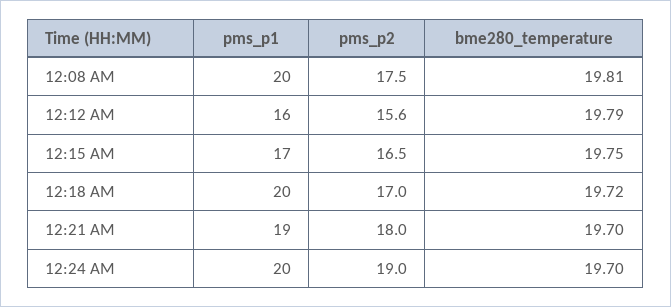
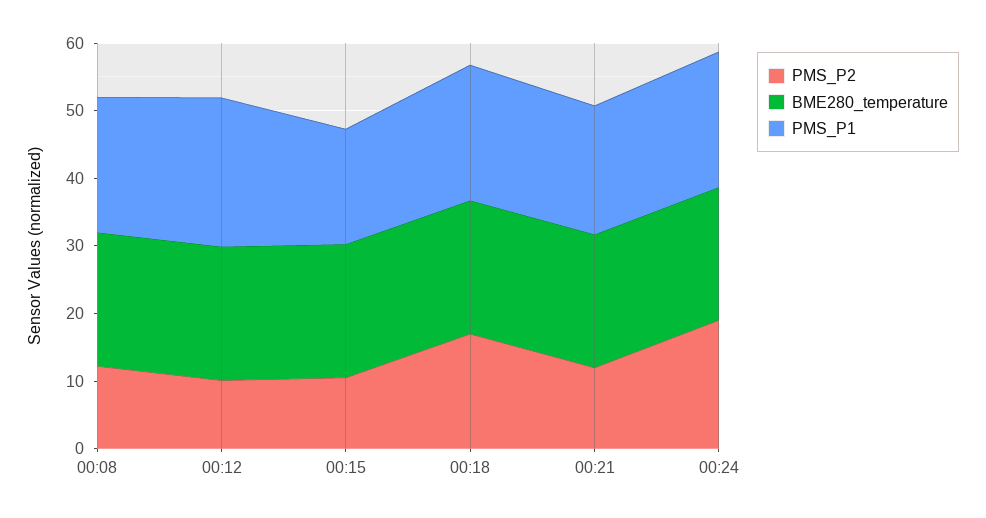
  {
    "pms_p1": {
      "12:08 AM": 20,
-     "12:12 AM": 16,
+     "12:12 AM": 22,
      "12:15 AM": 17,
      "12:18 AM": 20,
      "12:21 AM": 19,
      "12:24 AM": 20
    },
    "pms_p2": {
-     "12:08 AM": 17.5,
+     "12:08 AM": 12,
-     "12:12 AM": 15.6,
+     "12:12 AM": 10,
-     "12:15 AM": 16.5,
+     "12:15 AM": 10,
      "12:18 AM": 17,
-     "12:21 AM": 18,
+     "12:21 AM": 12,
      "12:24 AM": 19
    },
    "bme280_temperature": {
      "12:08 AM": 19.81,
      "12:12 AM": 19.79,
      "12:15 AM": 19.75,
      "12:18 AM": 19.72,
      "12:21 AM": 19.7,
      "12:24 AM": 19.7
    }
  }

